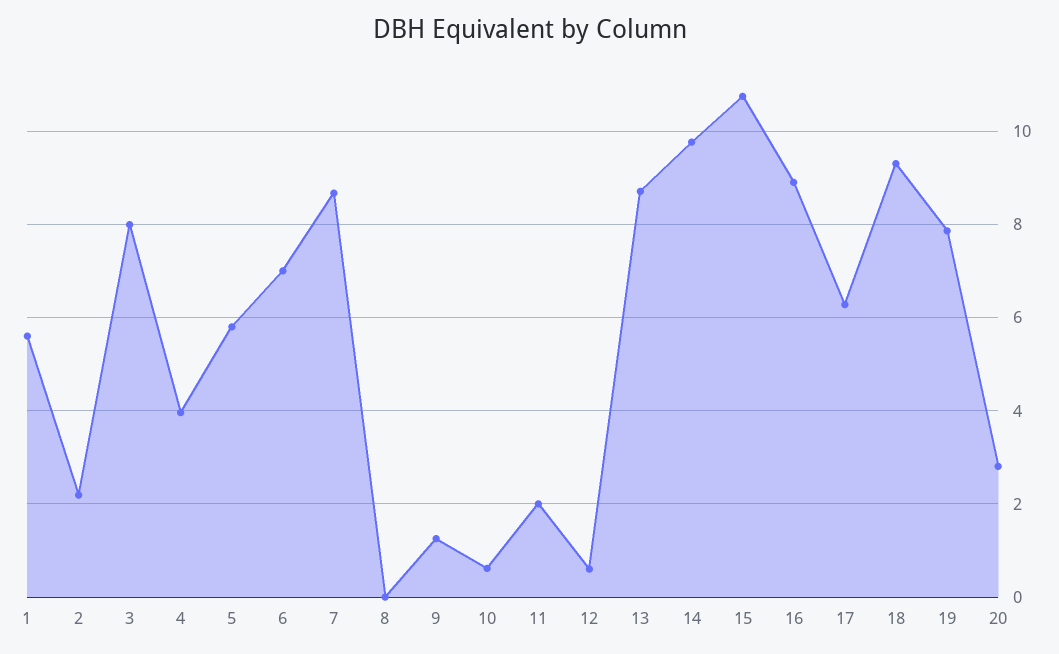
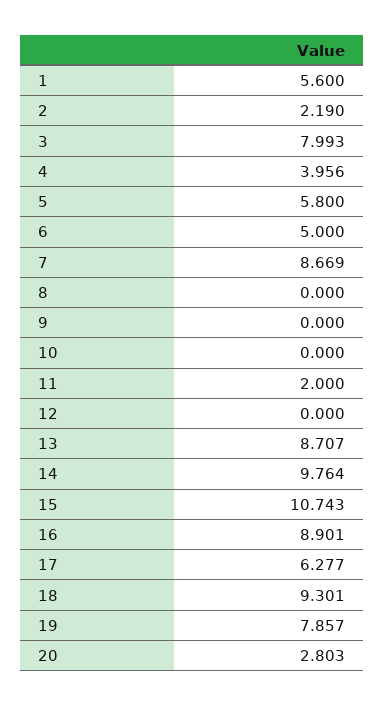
  {
    "1": 5.6,
    "2": 2.19,
    "3": 7.993,
    "4": 3.956,
    "5": 5.8,
-   "6": 7,
+   "6": 5,
    "7": 8.669,
    "8": 0,
-   "9": 1.2,
+   "9": 0,
-   "10": 0.6,
+   "10": 0,
    "11": 2,
-   "12": 0.6,
+   "12": 0,
    "13": 8.707,
    "14": 9.764,
    "15": 10.743,
    "16": 8.901,
    "17": 6.277,
    "18": 9.301,
    "19": 7.857,
    "20": 2.803
  }

